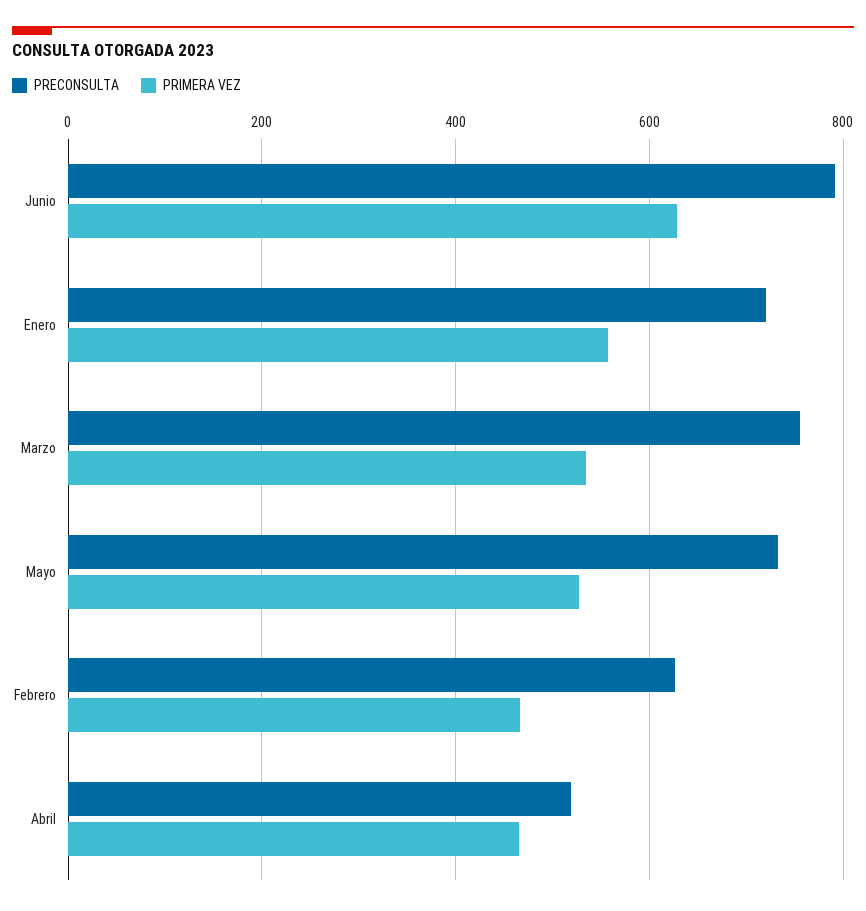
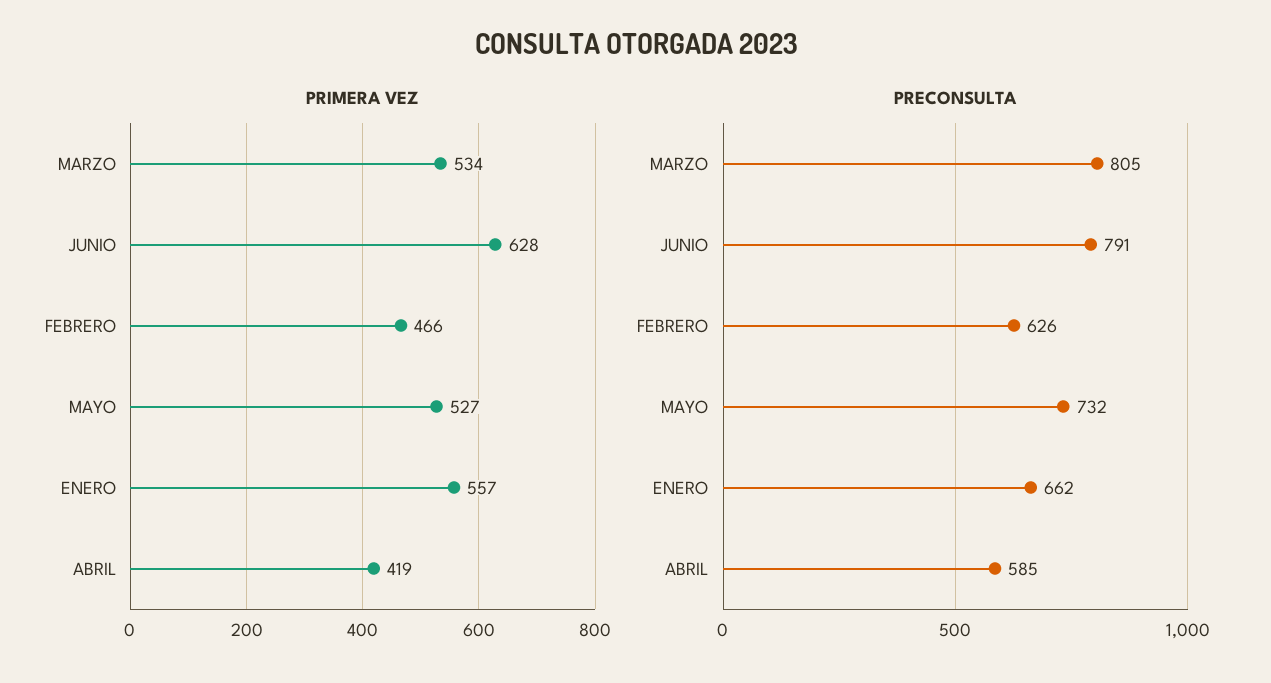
  {
    "PRECONSULTA": {
      "Junio": 791,
-     "Enero": 720,
+     "Enero": 662,
-     "Marzo": 760,
+     "Marzo": 805,
      "Mayo": 732,
      "Febrero": 626,
-     "Abril": 520
+     "Abril": 585
    },
    "PRIMERA VEZ": {
      "Junio": 628,
      "Enero": 557,
      "Marzo": 534,
      "Mayo": 527,
      "Febrero": 466,
-     "Abril": 460
+     "Abril": 419
    }
  }

